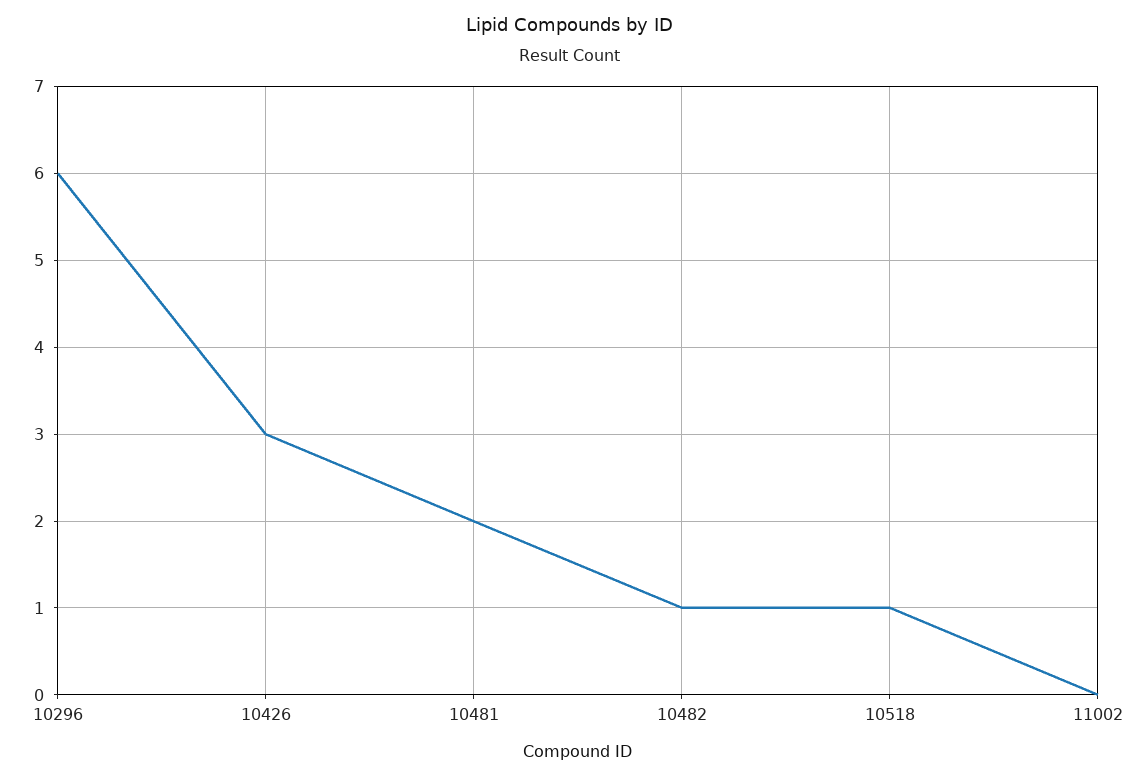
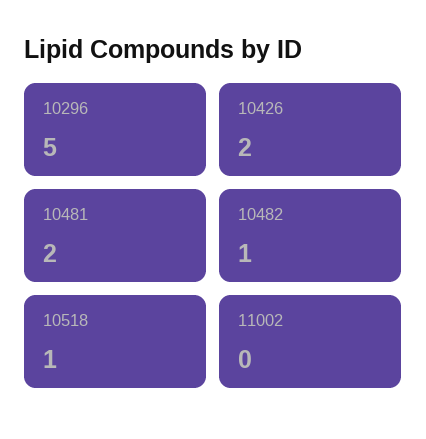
  {
-   "10296": 6,
+   "10296": 5,
-   "10426": 3,
+   "10426": 2,
    "10481": 2,
    "10482": 1,
    "10518": 1,
    "11002": 0
  }

